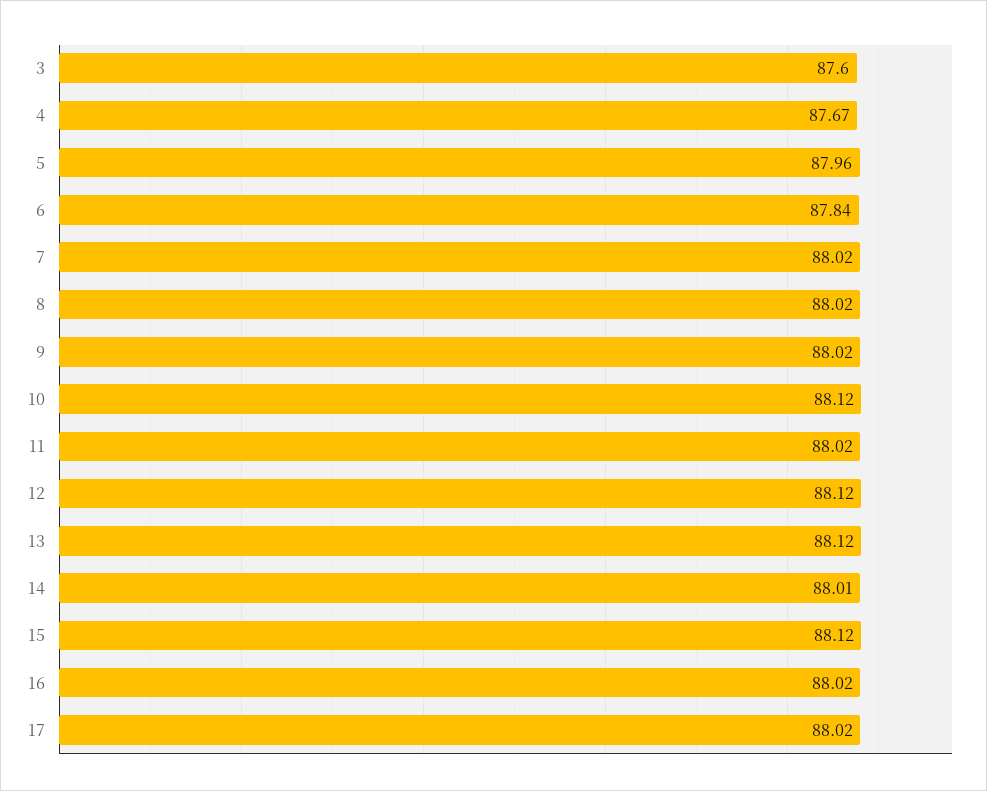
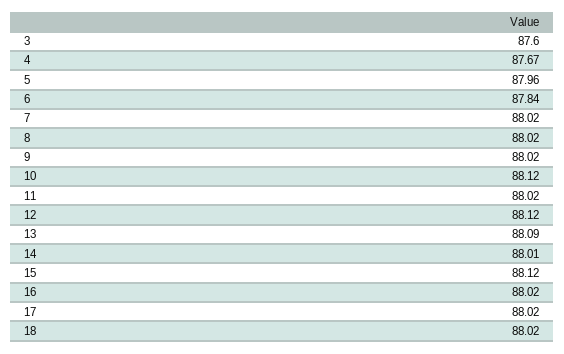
  {
    "3": 87.6,
    "4": 87.67,
    "5": 87.96,
    "6": 87.84,
    "7": 88.02,
    "8": 88.02,
    "9": 88.02,
    "10": 88.12,
    "11": 88.02,
    "12": 88.12,
-   "13": 88.12,
+   "13": 88.09,
    "14": 88.01,
    "15": 88.12,
    "16": 88.02,
-   "17": 88.02
+   "17": 88.02,
+   "18": 88.02
  }

